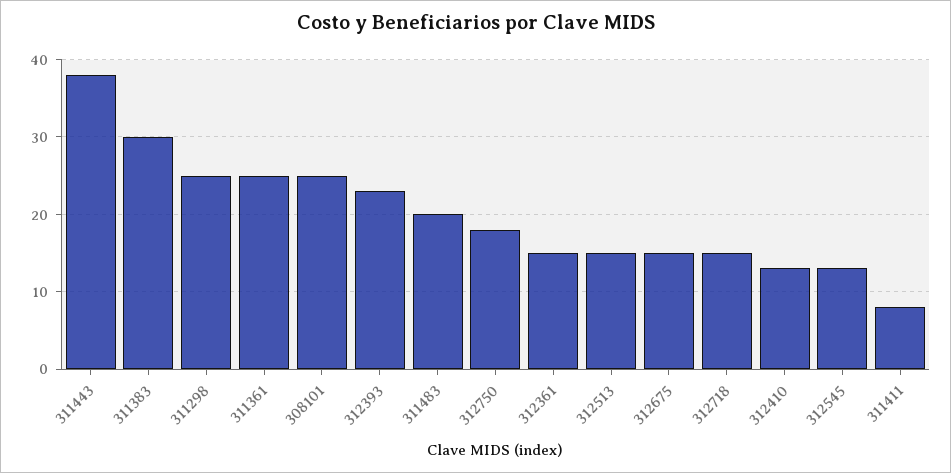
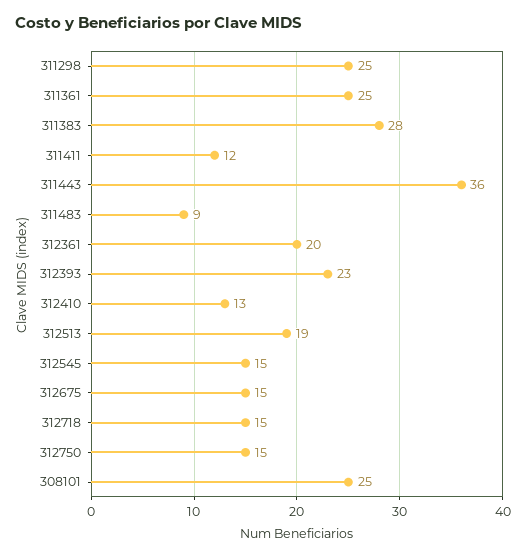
  {
-   "311443": 38,
+   "311443": 36,
-   "311383": 30,
+   "311383": 28,
    "311298": 25,
    "311361": 25,
    "308101": 25,
    "312393": 23,
-   "311483": 20,
+   "311483": 9,
-   "312750": 18,
+   "312750": 15,
-   "312361": 15,
+   "312361": 20,
-   "312513": 15,
+   "312513": 19,
    "312675": 15,
    "312718": 15,
    "312410": 13,
-   "312545": 13,
+   "312545": 15,
-   "311411": 8
+   "311411": 12
  }

